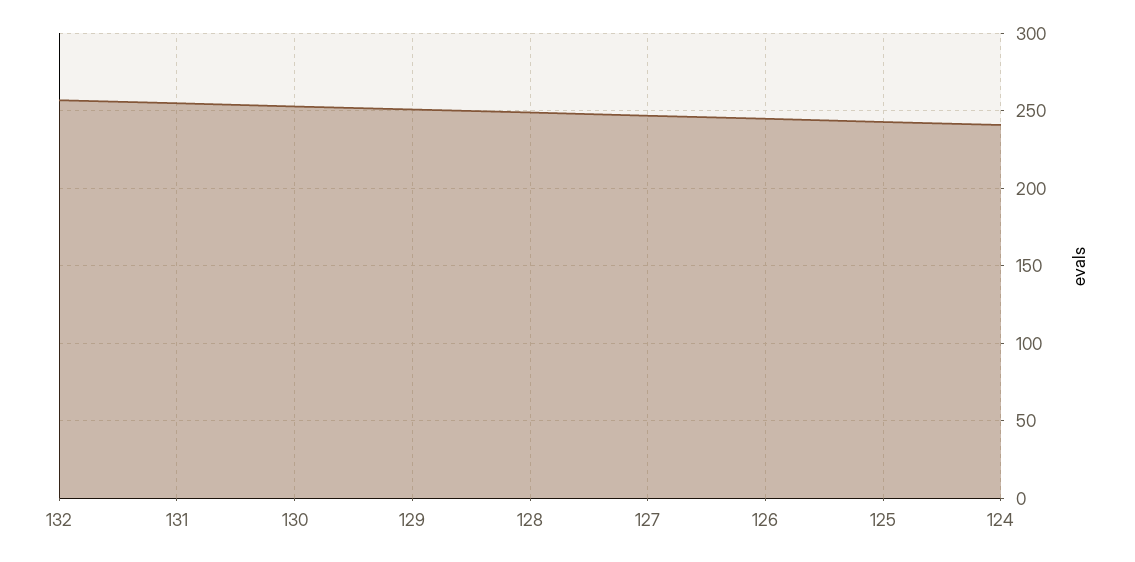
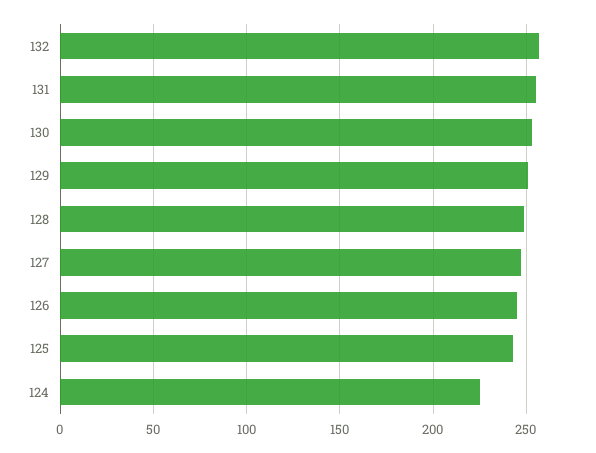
  {
    "132": 255,
    "131": 255,
    "130": 255,
    "129": 250,
    "128": 250,
    "127": 245,
    "126": 245,
    "125": 245,
-   "124": 240
+   "124": 225
  }

